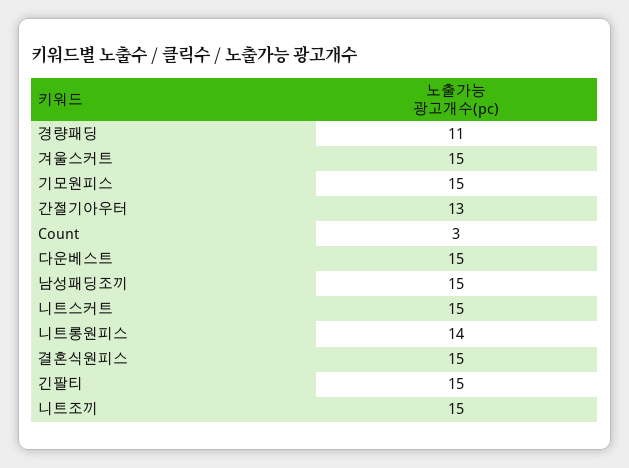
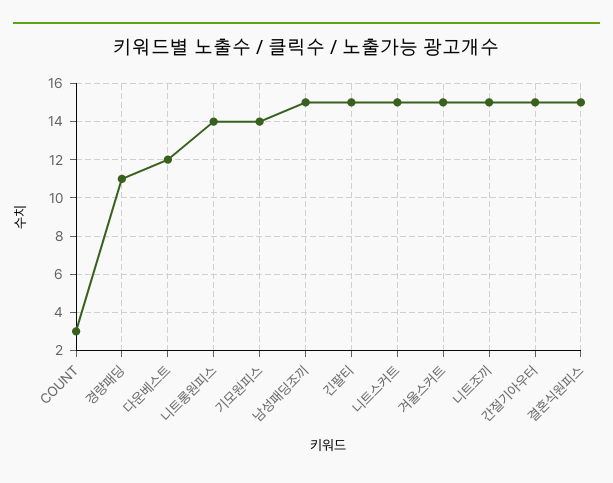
  {
    "경량패딩": 11,
    "겨울스커트": 15,
-   "기모원피스": 15,
+   "기모원피스": 14,
-   "간절기아우터": 13,
+   "간절기아우터": 15,
    "Count": 3,
-   "다운베스트": 15,
+   "다운베스트": 12,
    "남성패딩조끼": 15,
    "니트스커트": 15,
    "니트롱원피스": 14,
    "결혼식원피스": 15,
    "긴팔티": 15,
    "니트조끼": 15
  }

